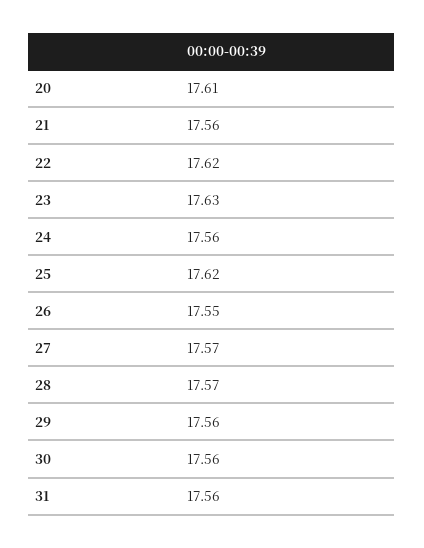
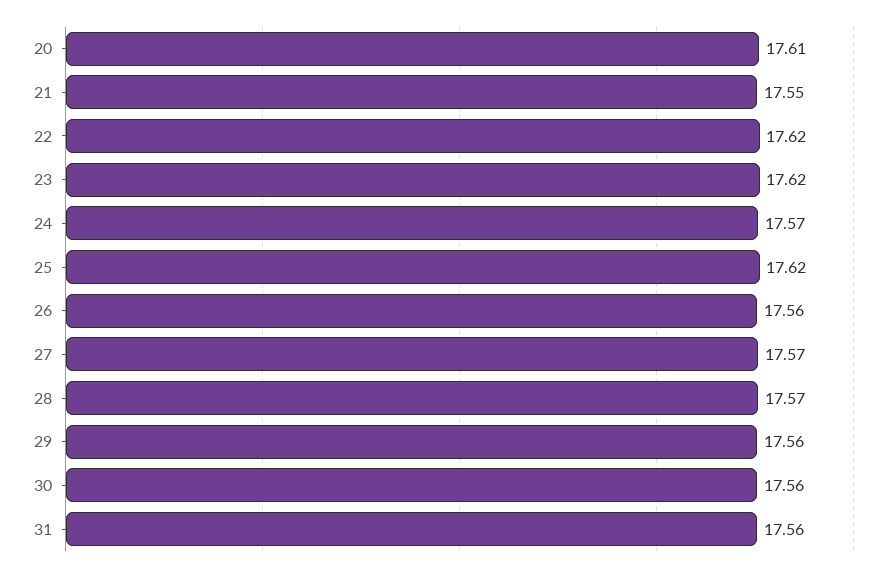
  {
    "20": 17.61,
-   "21": 17.56,
+   "21": 17.55,
    "22": 17.62,
-   "23": 17.63,
+   "23": 17.62,
-   "24": 17.56,
+   "24": 17.57,
    "25": 17.62,
-   "26": 17.55,
+   "26": 17.56,
    "27": 17.57,
    "28": 17.57,
    "29": 17.56,
    "30": 17.56,
    "31": 17.56
  }

